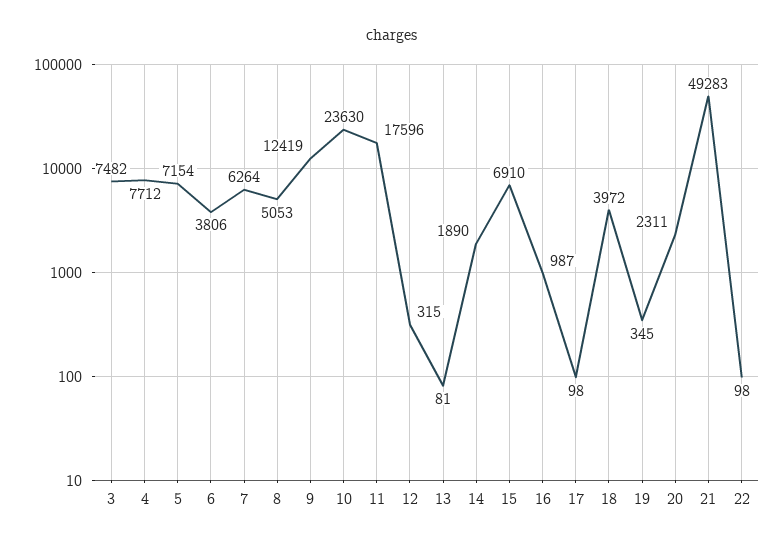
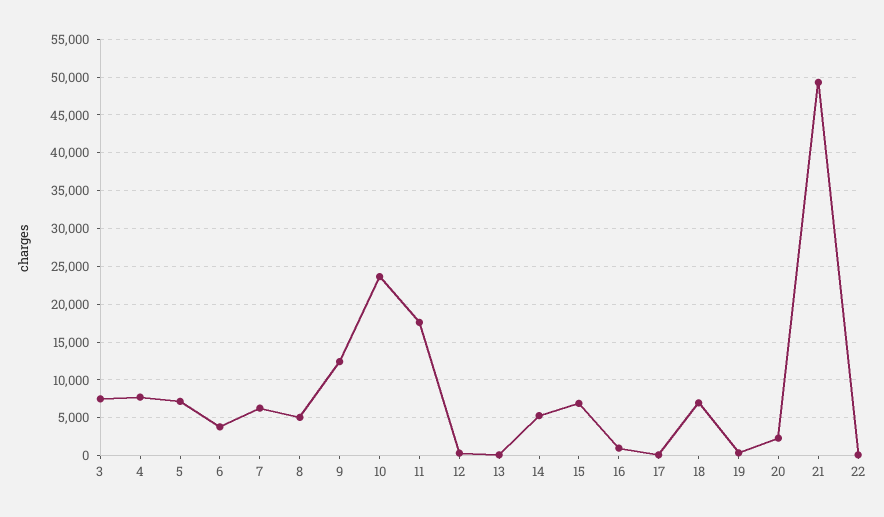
  {
    "3": 7482,
    "4": 7712,
    "5": 7154,
    "6": 3806,
    "7": 6264,
    "8": 5053,
    "9": 12419,
    "10": 23630,
    "11": 17596,
    "12": 315,
    "13": 81,
-   "14": 1890,
+   "14": 5000,
    "15": 6910,
    "16": 987,
    "17": 98,
-   "18": 3972,
+   "18": 7000,
    "19": 345,
    "20": 2311,
    "21": 49283,
    "22": 98
  }

